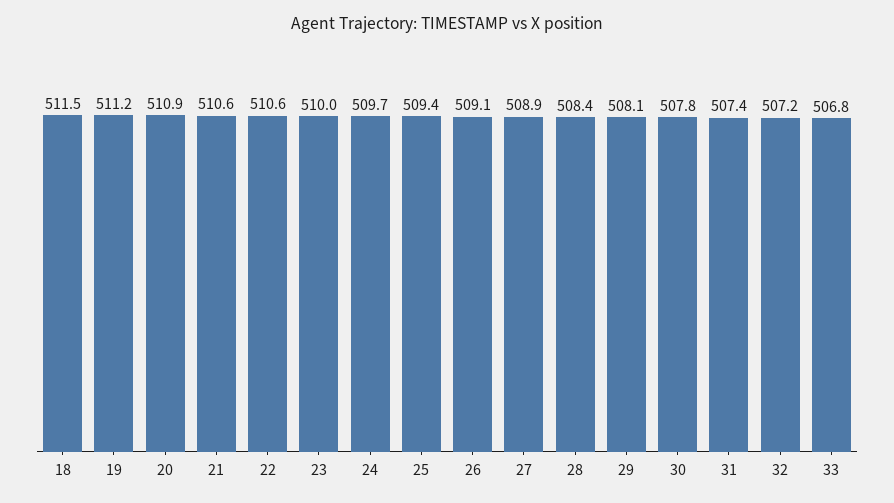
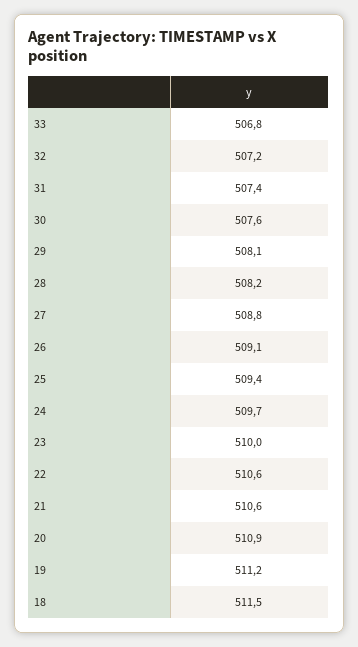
  {
    "18": 511.5,
    "19": 511.2,
    "20": 510.9,
    "21": 510.6,
    "22": 510.6,
    "23": 510,
    "24": 509.7,
    "25": 509.4,
    "26": 509.1,
-   "27": 508.9,
+   "27": 508.8,
-   "28": 508.4,
+   "28": 508.2,
    "29": 508.1,
-   "30": 507.8,
+   "30": 507.6,
    "31": 507.4,
    "32": 507.2,
    "33": 506.8
  }

